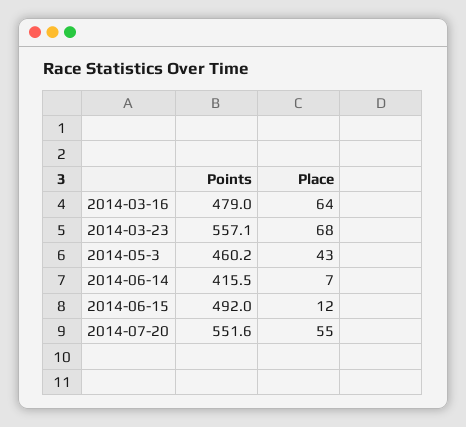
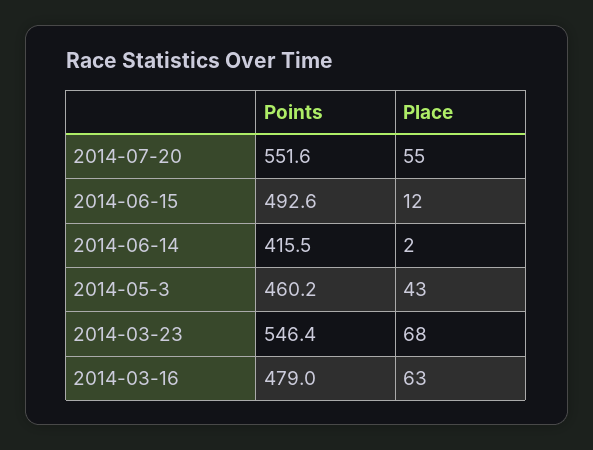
  {
    "Points": {
      "2014-03-16": 479,
-     "2014-03-23": 557.1,
+     "2014-03-23": 546.4,
      "2014-05-3": 460.2,
      "2014-06-14": 415.5,
-     "2014-06-15": 492,
+     "2014-06-15": 492.6,
      "2014-07-20": 551.6
    },
    "Place": {
-     "2014-03-16": 64,
+     "2014-03-16": 63,
      "2014-03-23": 68,
      "2014-05-3": 43,
-     "2014-06-14": 7,
+     "2014-06-14": 2,
      "2014-06-15": 12,
      "2014-07-20": 55
    }
  }

